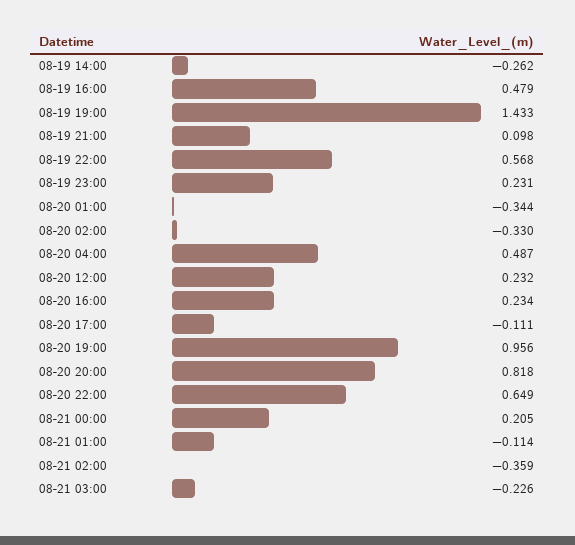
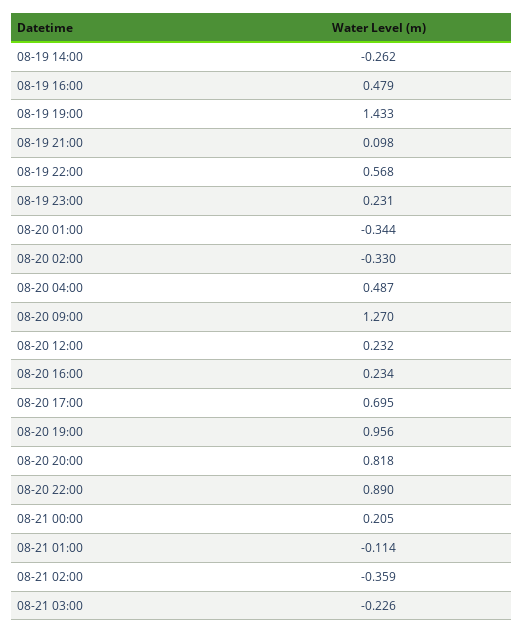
  {
    "08-19 14:00": -0.262,
    "08-19 16:00": 0.479,
    "08-19 19:00": 1.433,
    "08-19 21:00": 0.098,
    "08-19 22:00": 0.568,
    "08-19 23:00": 0.231,
    "08-20 01:00": -0.344,
    "08-20 02:00": -0.33,
    "08-20 04:00": 0.487,
    "08-20 12:00": 0.232,
    "08-20 16:00": 0.234,
-   "08-20 17:00": -0.111,
+   "08-20 17:00": 0.695,
    "08-20 19:00": 0.956,
    "08-20 20:00": 0.818,
-   "08-20 22:00": 0.649,
+   "08-20 22:00": 0.89,
    "08-21 00:00": 0.205,
    "08-21 01:00": -0.114,
    "08-21 02:00": -0.359,
-   "08-21 03:00": -0.226
+   "08-21 03:00": -0.226,
+   "08-20 09:00": 1.27
  }

